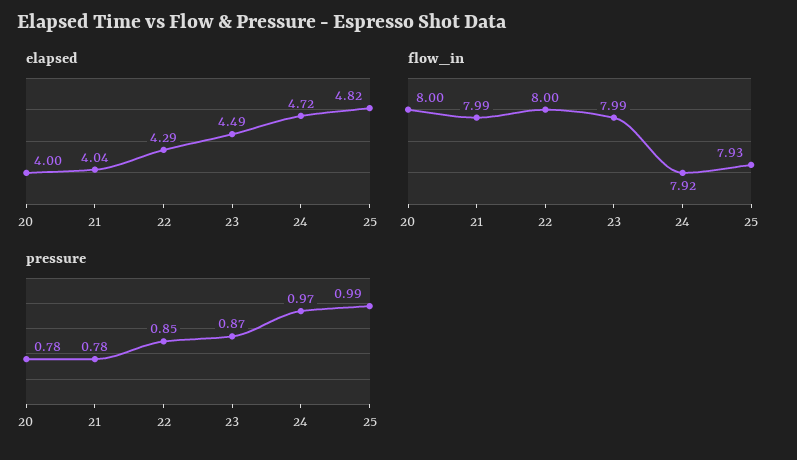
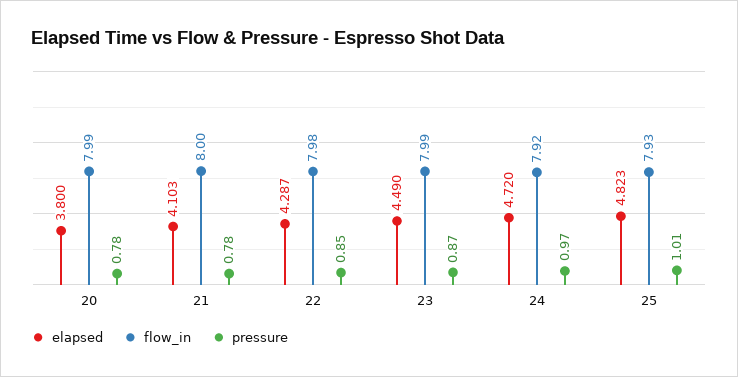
  {
    "elapsed": {
-     "20": 4,
+     "20": 3.8,
-     "21": 4.04,
+     "21": 4.103,
      "22": 4.287,
      "23": 4.49,
      "24": 4.72,
      "25": 4.823
    },
    "flow_in": {
-     "20": 8,
+     "20": 7.99,
-     "21": 7.99,
+     "21": 8,
-     "22": 8,
+     "22": 7.98,
      "23": 7.99,
      "24": 7.92,
      "25": 7.93
    },
    "pressure": {
      "20": 0.78,
      "21": 0.78,
      "22": 0.85,
      "23": 0.87,
      "24": 0.97,
-     "25": 0.99
+     "25": 1.01
    }
  }

